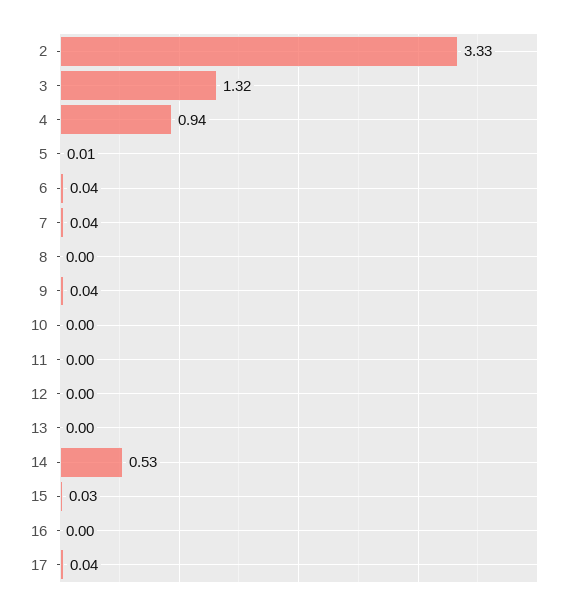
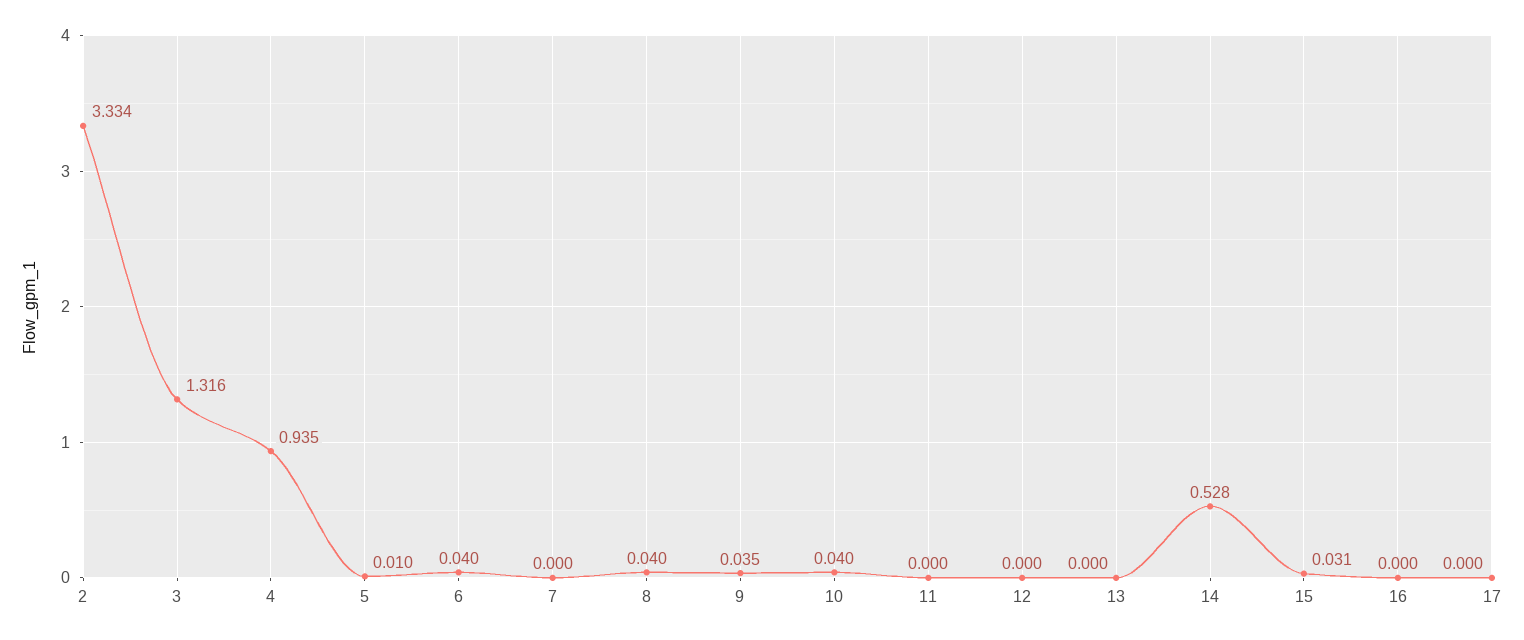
  {
    "2": 3.334,
    "3": 1.316,
    "4": 0.935,
    "5": 0.01,
    "6": 0.04,
-   "7": 0.04,
+   "7": 0,
-   "8": 0,
+   "8": 0.04,
    "9": 0.035,
-   "10": 0,
+   "10": 0.04,
    "11": 0,
    "12": 0,
    "13": 0,
    "14": 0.528,
    "15": 0.031,
    "16": 0,
-   "17": 0.04
+   "17": 0
  }

